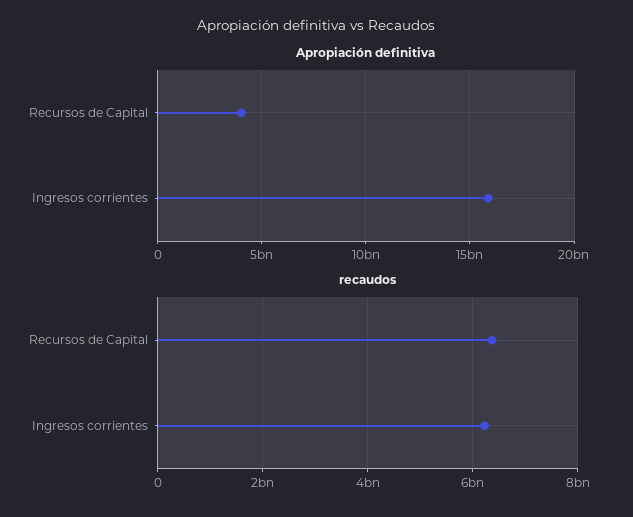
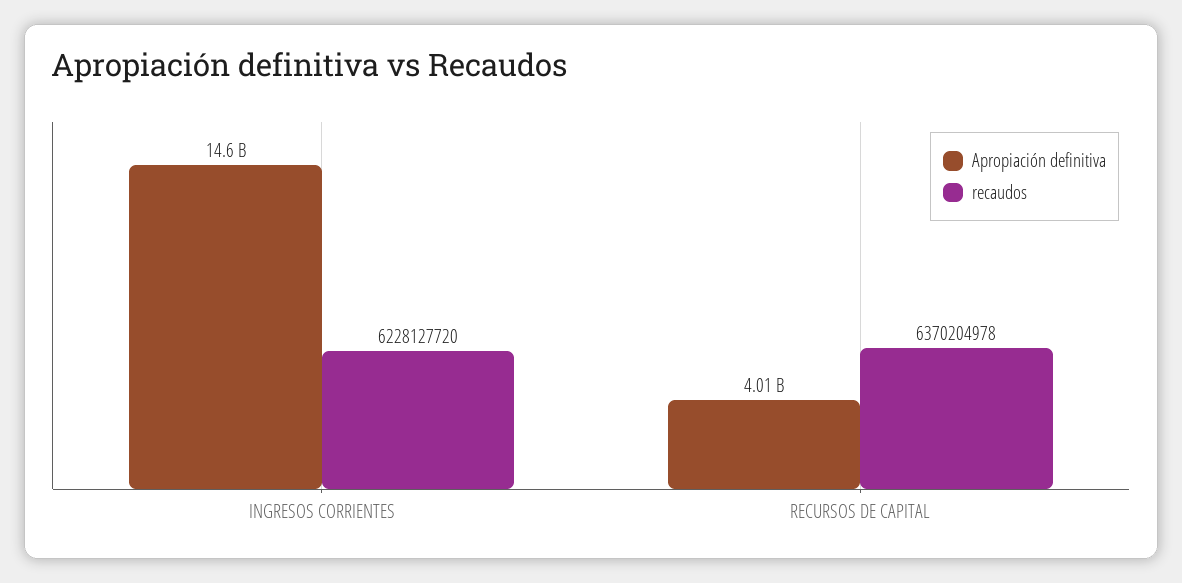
  {
    "Apropiación definitiva": {
      "Recursos de Capital": 4010000000,
-     "Ingresos corrientes": 16000000000
+     "Ingresos corrientes": 14600000000
    },
    "recaudos": {
      "Recursos de Capital": 6370204978,
      "Ingresos corrientes": 6228127720
    }
  }

